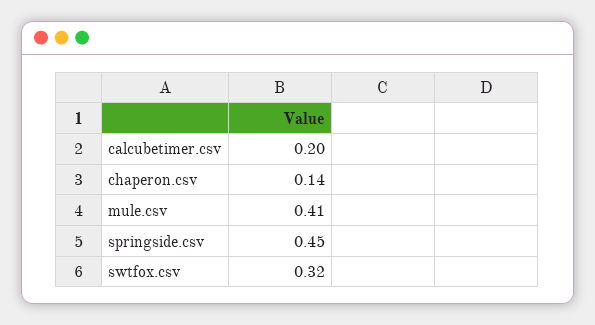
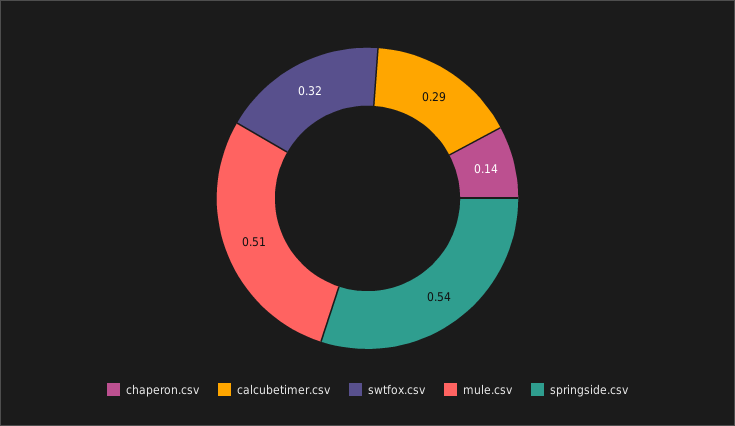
  {
-   "calcubetimer.csv": 0.2,
+   "calcubetimer.csv": 0.29,
    "chaperon.csv": 0.14,
-   "mule.csv": 0.41,
+   "mule.csv": 0.51,
-   "springside.csv": 0.45,
+   "springside.csv": 0.54,
    "swtfox.csv": 0.32
  }

